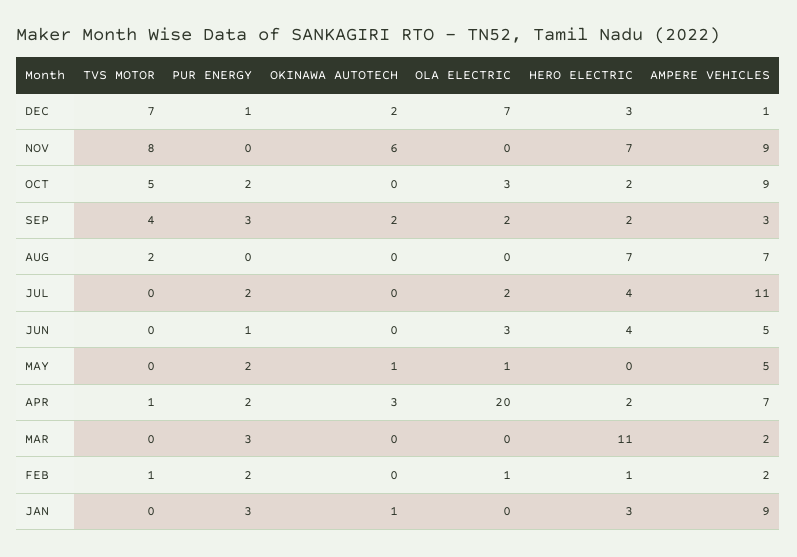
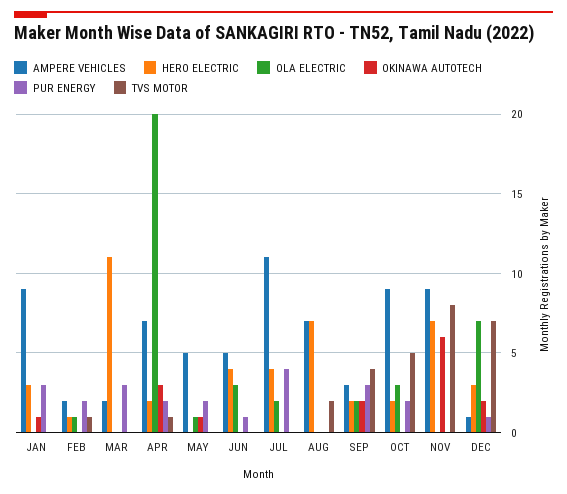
  {
    "TVS MOTOR": {
      "DEC": 7,
      "NOV": 8,
      "OCT": 5,
      "SEP": 4,
      "AUG": 2,
      "JUL": 0,
      "JUN": 0,
      "MAY": 0,
      "APR": 1,
      "MAR": 0,
      "FEB": 1,
      "JAN": 0
    },
    "PUR ENERGY": {
      "DEC": 1,
      "NOV": 0,
      "OCT": 2,
      "SEP": 3,
      "AUG": 0,
-     "JUL": 2,
+     "JUL": 4,
      "JUN": 1,
      "MAY": 2,
      "APR": 2,
      "MAR": 3,
      "FEB": 2,
      "JAN": 3
    },
    "OKINAWA AUTOTECH": {
      "DEC": 2,
      "NOV": 6,
      "OCT": 0,
      "SEP": 2,
      "AUG": 0,
      "JUL": 0,
      "JUN": 0,
      "MAY": 1,
      "APR": 3,
      "MAR": 0,
      "FEB": 0,
      "JAN": 1
    },
    "OLA ELECTRIC": {
      "DEC": 7,
      "NOV": 0,
      "OCT": 3,
      "SEP": 2,
      "AUG": 0,
      "JUL": 2,
      "JUN": 3,
      "MAY": 1,
      "APR": 20,
      "MAR": 0,
      "FEB": 1,
      "JAN": 0
    },
    "HERO ELECTRIC": {
      "DEC": 3,
      "NOV": 7,
      "OCT": 2,
      "SEP": 2,
      "AUG": 7,
      "JUL": 4,
      "JUN": 4,
      "MAY": 0,
      "APR": 2,
      "MAR": 11,
      "FEB": 1,
      "JAN": 3
    },
    "AMPERE VEHICLES": {
      "DEC": 1,
      "NOV": 9,
      "OCT": 9,
      "SEP": 3,
      "AUG": 7,
      "JUL": 11,
      "JUN": 5,
      "MAY": 5,
      "APR": 7,
      "MAR": 2,
      "FEB": 2,
      "JAN": 9
    }
  }

